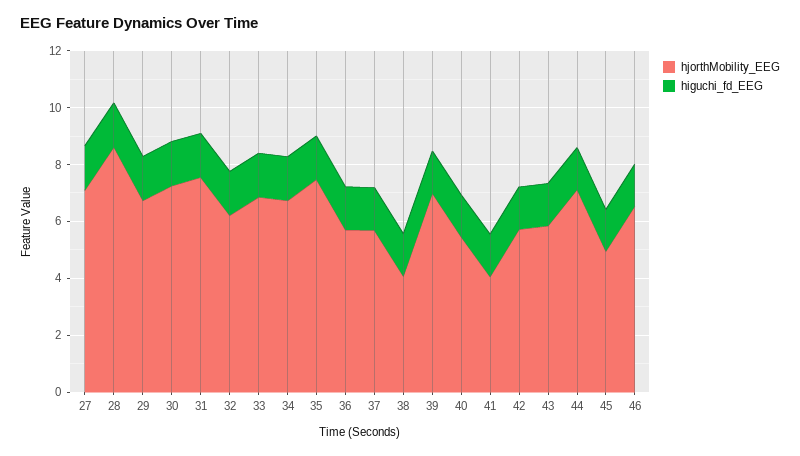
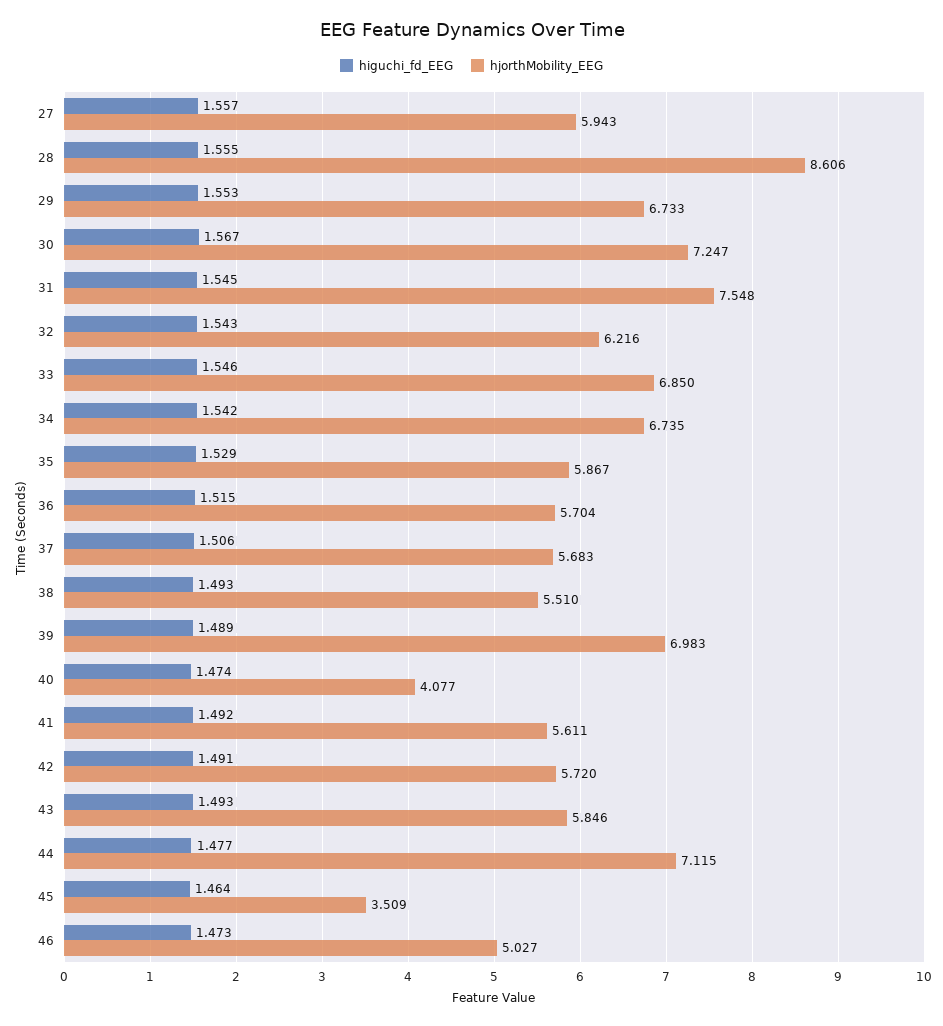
  {
    "hjorthMobility_EEG": {
-     "27": 7,
+     "27": 5.943,
      "28": 8.606,
      "29": 6.733,
      "30": 7.247,
      "31": 7.548,
      "32": 6.216,
      "33": 6.85,
      "34": 6.735,
-     "35": 7.5,
+     "35": 5.867,
      "36": 5.704,
      "37": 5.683,
-     "38": 4,
+     "38": 5.51,
      "39": 6.983,
-     "40": 5.5,
+     "40": 4.077,
-     "41": 4,
+     "41": 5.611,
      "42": 5.72,
      "43": 5.846,
      "44": 7.115,
-     "45": 5,
+     "45": 3.509,
-     "46": 6.5
+     "46": 5.027
    },
    "higuchi_fd_EEG": {
      "27": 1.557,
      "28": 1.555,
      "29": 1.553,
      "30": 1.567,
      "31": 1.545,
      "32": 1.543,
      "33": 1.546,
      "34": 1.542,
      "35": 1.529,
      "36": 1.515,
      "37": 1.506,
      "38": 1.493,
      "39": 1.489,
      "40": 1.474,
      "41": 1.492,
      "42": 1.491,
      "43": 1.493,
      "44": 1.477,
      "45": 1.464,
      "46": 1.473
    }
  }

